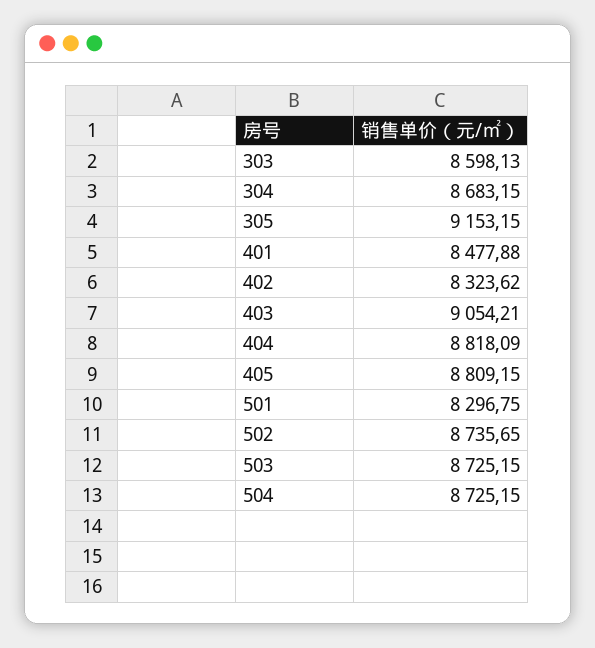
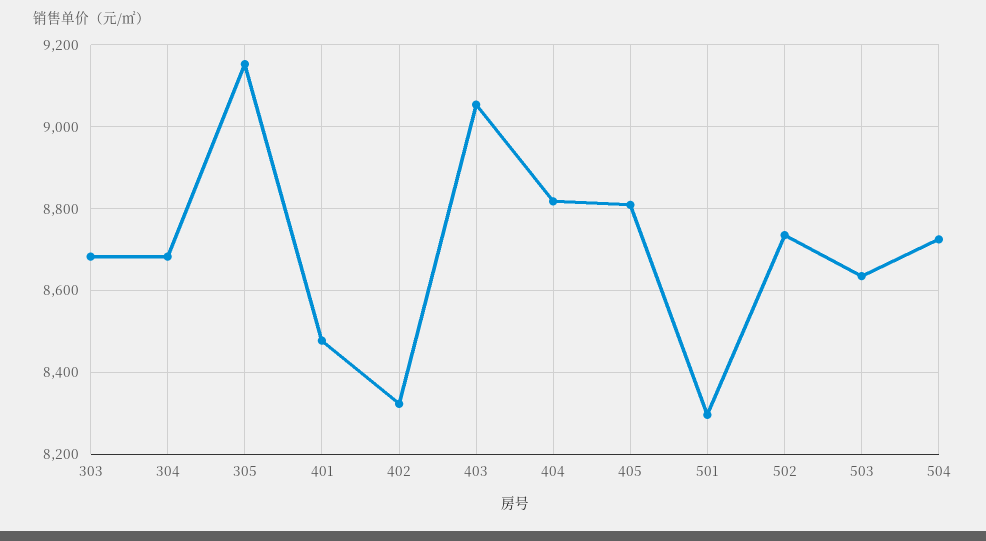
  {
-   "303": 8598.13,
+   "303": 8680,
    "304": 8683.15,
    "305": 9153.15,
    "401": 8477.88,
    "402": 8323.62,
    "403": 9054.21,
    "404": 8818.09,
    "405": 8809.15,
    "501": 8296.75,
    "502": 8735.65,
-   "503": 8725.15,
+   "503": 8640,
    "504": 8725.15
  }

